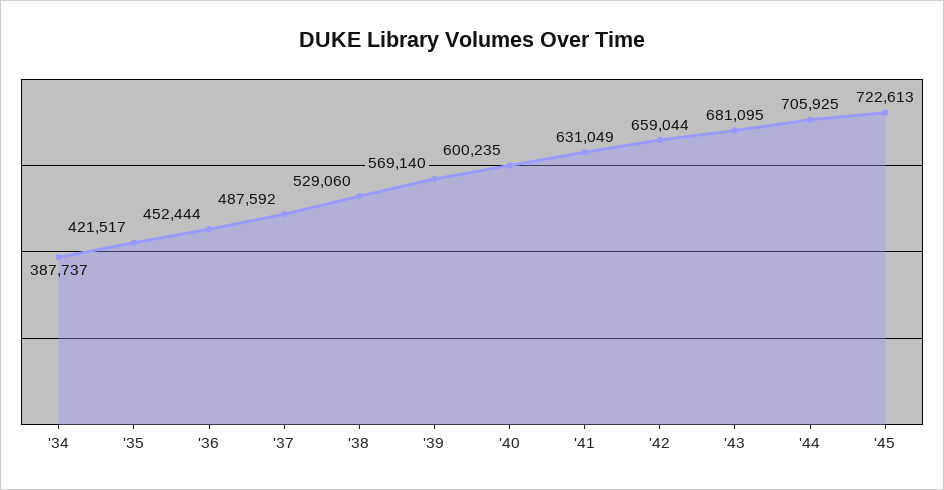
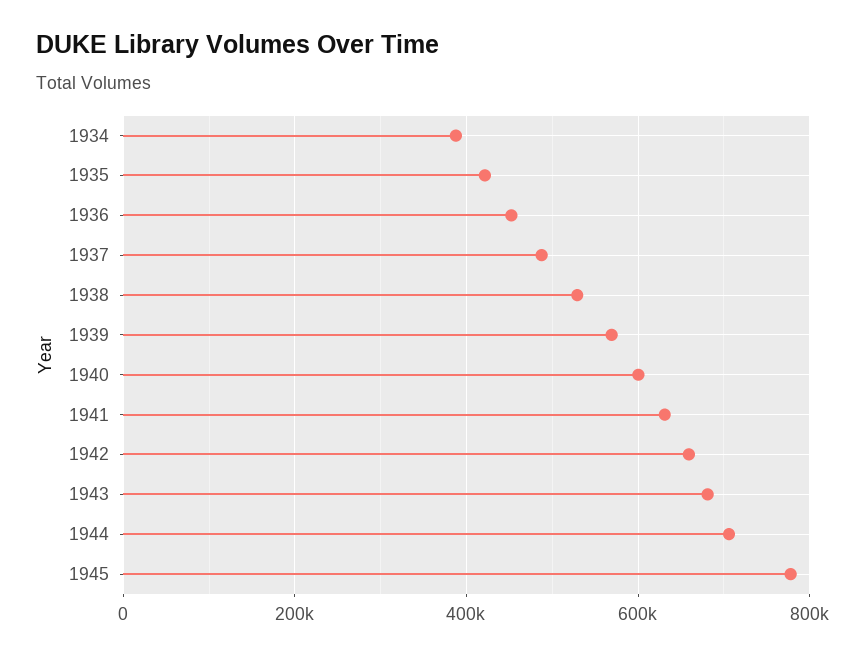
  {
    "'34": 387737,
    "'35": 421517,
    "'36": 452444,
    "'37": 487592,
    "'38": 529060,
    "'39": 569140,
    "'40": 600235,
    "'41": 631049,
    "'42": 659044,
    "'43": 681095,
    "'44": 705925,
-   "'45": 722613
+   "'45": 780000
  }

